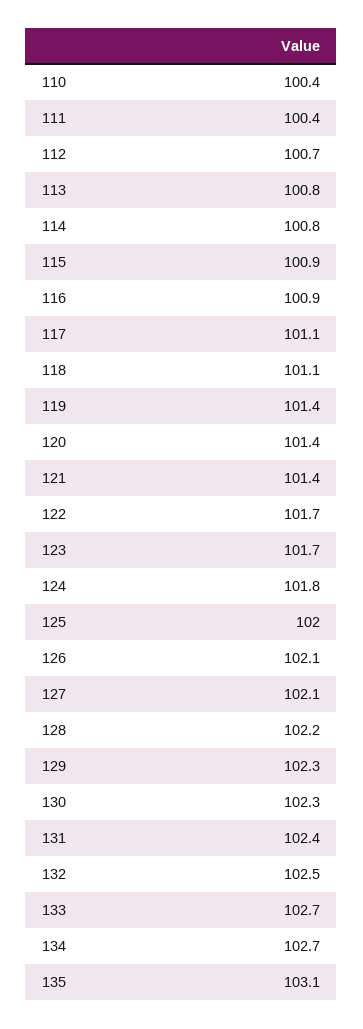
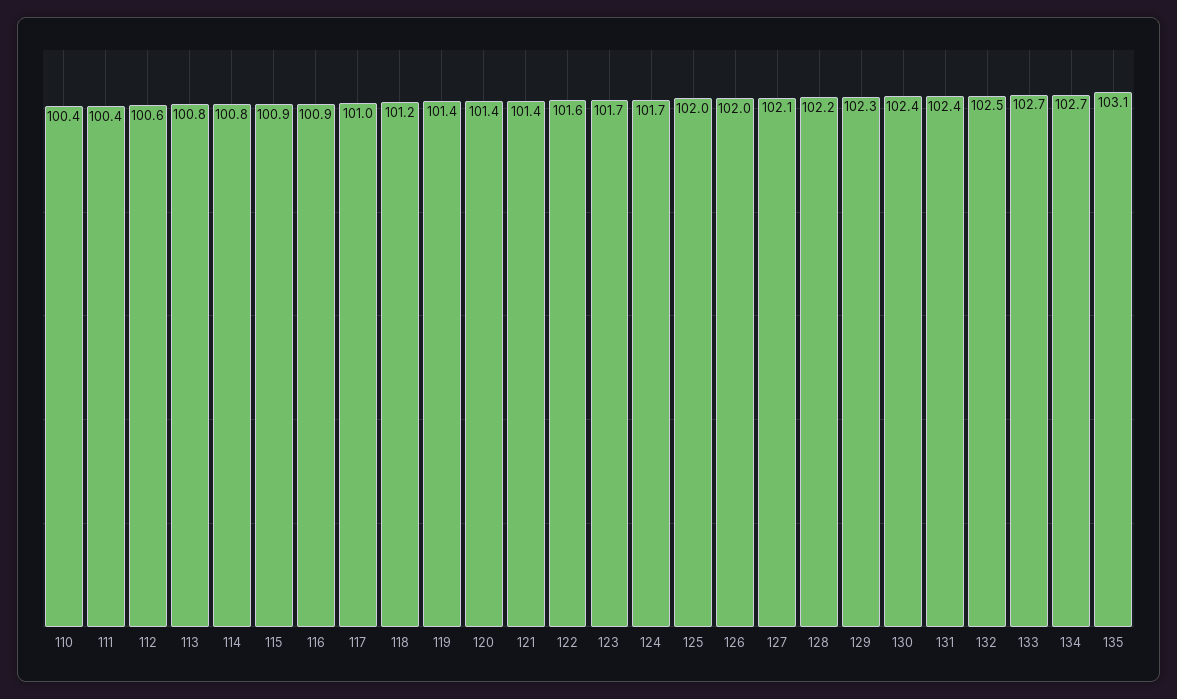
  {
    "110": 100.4,
    "111": 100.4,
-   "112": 100.7,
+   "112": 100.6,
    "113": 100.8,
    "114": 100.8,
    "115": 100.9,
    "116": 100.9,
-   "117": 101.1,
+   "117": 101,
-   "118": 101.1,
+   "118": 101.2,
    "119": 101.4,
    "120": 101.4,
    "121": 101.4,
-   "122": 101.7,
+   "122": 101.6,
    "123": 101.7,
-   "124": 101.8,
+   "124": 101.7,
    "125": 102,
-   "126": 102.1,
+   "126": 102,
    "127": 102.1,
    "128": 102.2,
    "129": 102.3,
-   "130": 102.3,
+   "130": 102.4,
    "131": 102.4,
    "132": 102.5,
    "133": 102.7,
    "134": 102.7,
    "135": 103.1
  }

